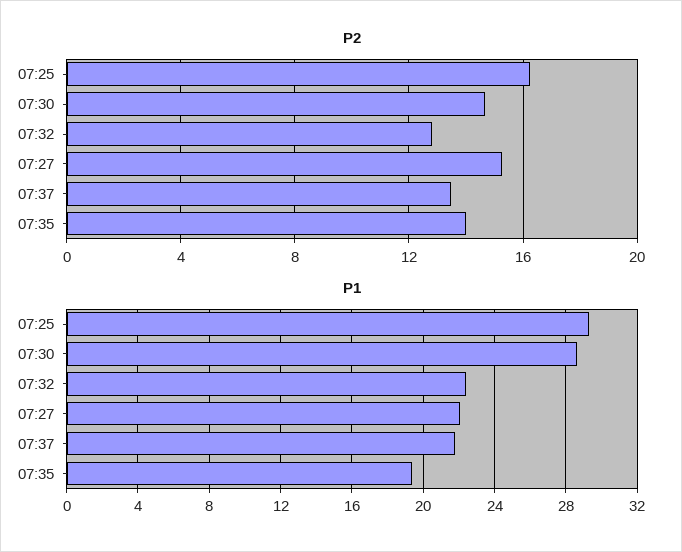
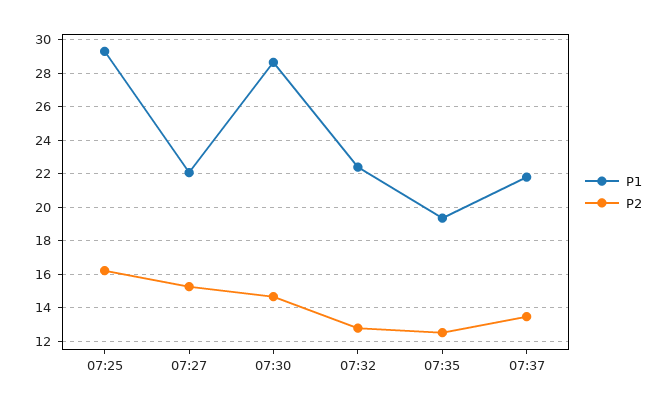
  {
    "P2": {
      "07:25": 16,
      "07:30": 14.5,
      "07:32": 13,
      "07:27": 15.5,
      "07:37": 13.5,
-     "07:35": 14
+     "07:35": 12.5
    },
    "P1": {
      "07:25": 29.5,
      "07:30": 28.5,
      "07:32": 22.5,
      "07:27": 22,
      "07:37": 22,
      "07:35": 19.5
    }
  }

